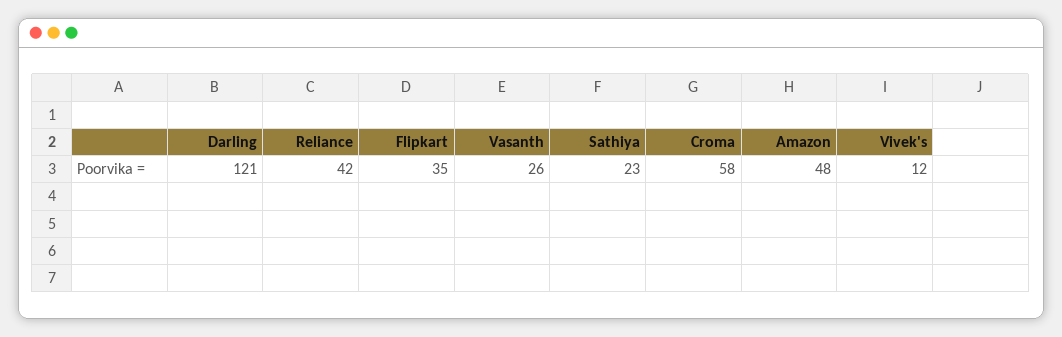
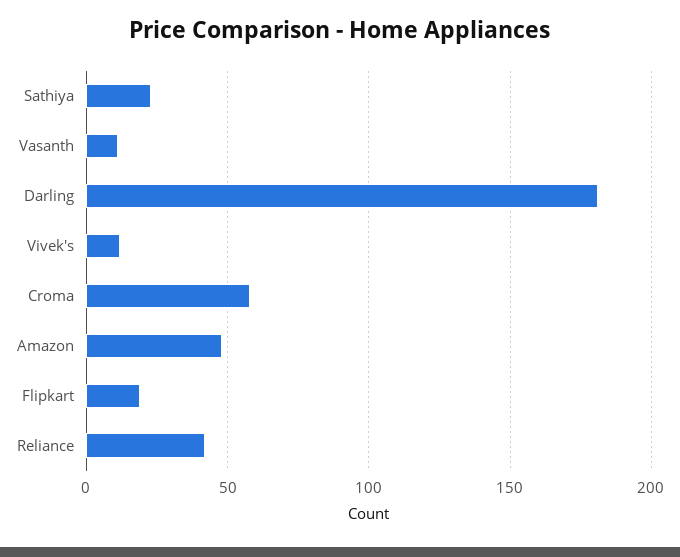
  {
-   "Darling": 121,
+   "Darling": 180,
    "Reliance": 42,
-   "Flipkart": 35,
+   "Flipkart": 20,
-   "Vasanth": 26,
+   "Vasanth": 10,
    "Sathiya": 23,
    "Croma": 58,
    "Amazon": 48,
    "Vivek's": 12
  }

